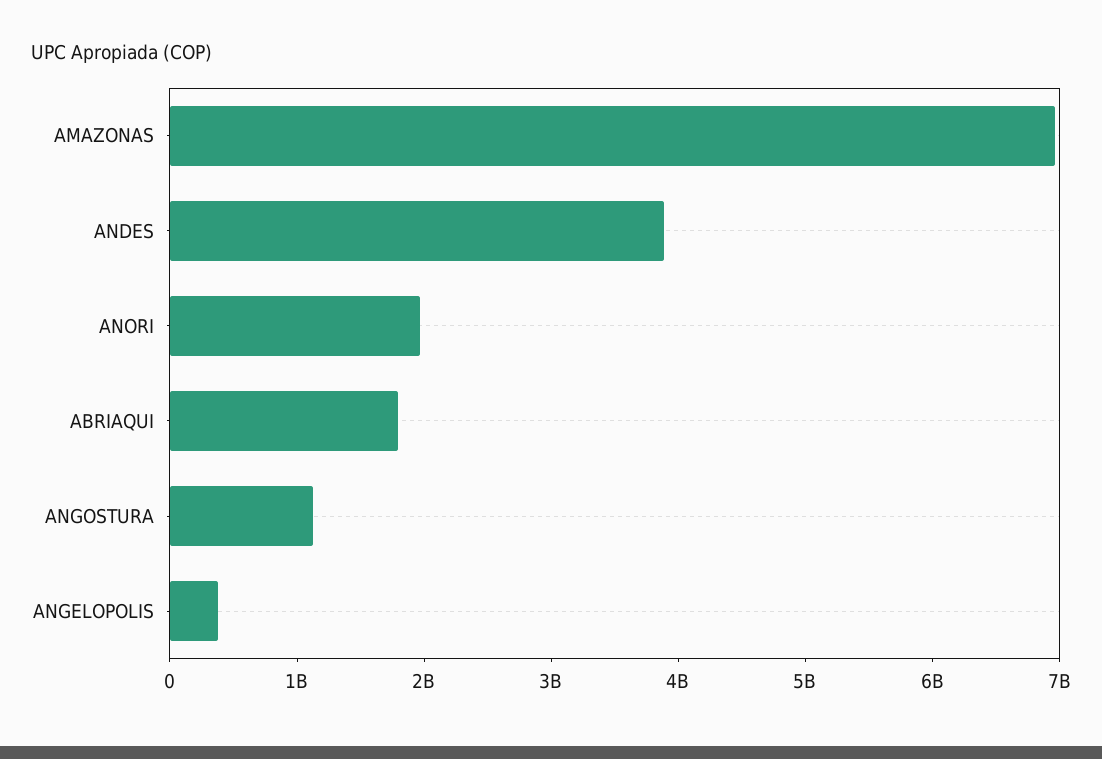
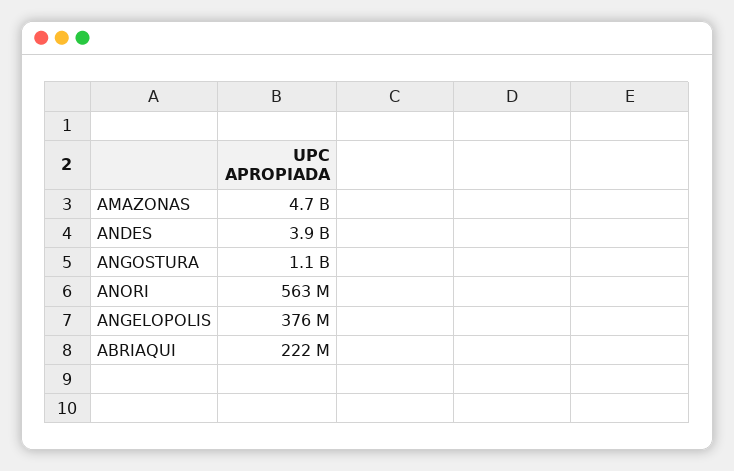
  {
-   "AMAZONAS": 7000000000,
+   "AMAZONAS": 4700000000,
    "ANDES": 3900000000,
-   "ANORI": 2000000000,
+   "ANORI": 563000000,
-   "ABRIAQUI": 1800000000,
+   "ABRIAQUI": 222000000,
    "ANGOSTURA": 1100000000,
    "ANGELOPOLIS": 376000000
  }

